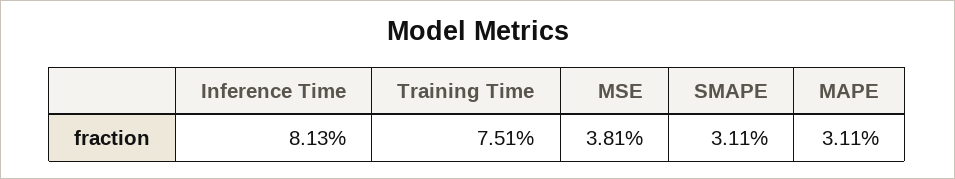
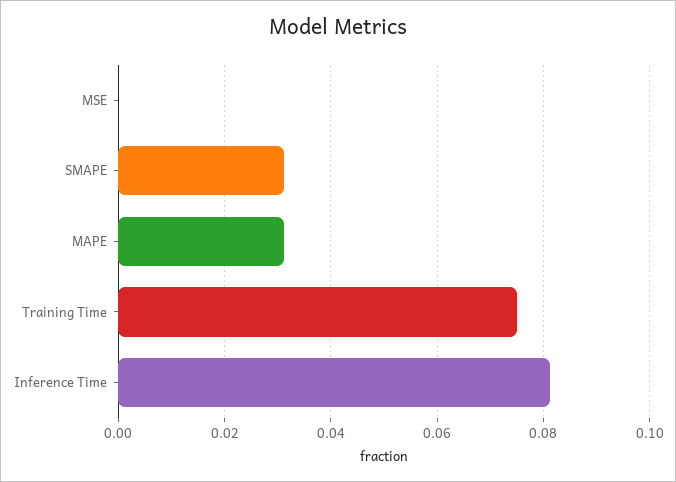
  {
    "Inference Time": 0.0813,
    "Training Time": 0.0751,
-   "MSE": 0.0381,
+   "MSE": 0,
    "SMAPE": 0.0311,
    "MAPE": 0.0311
  }

